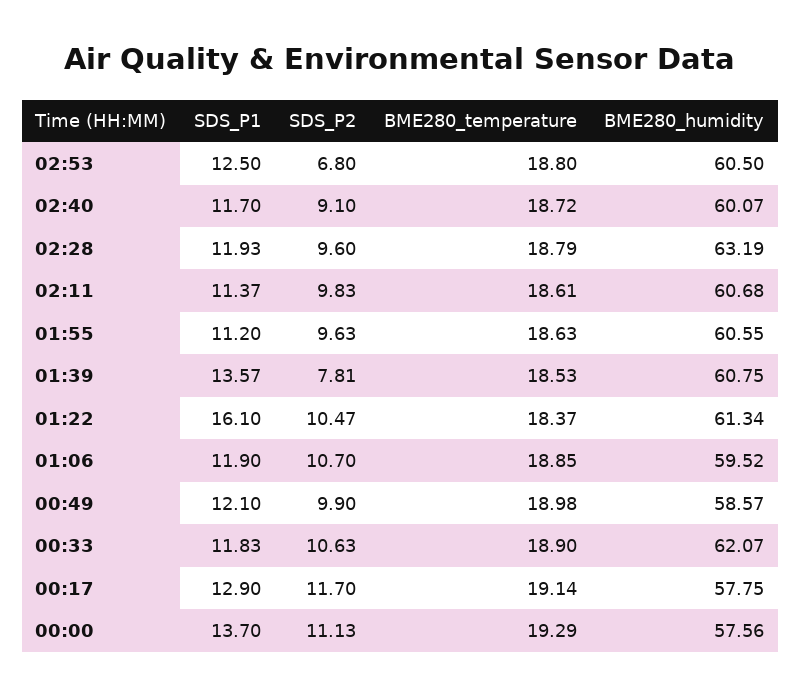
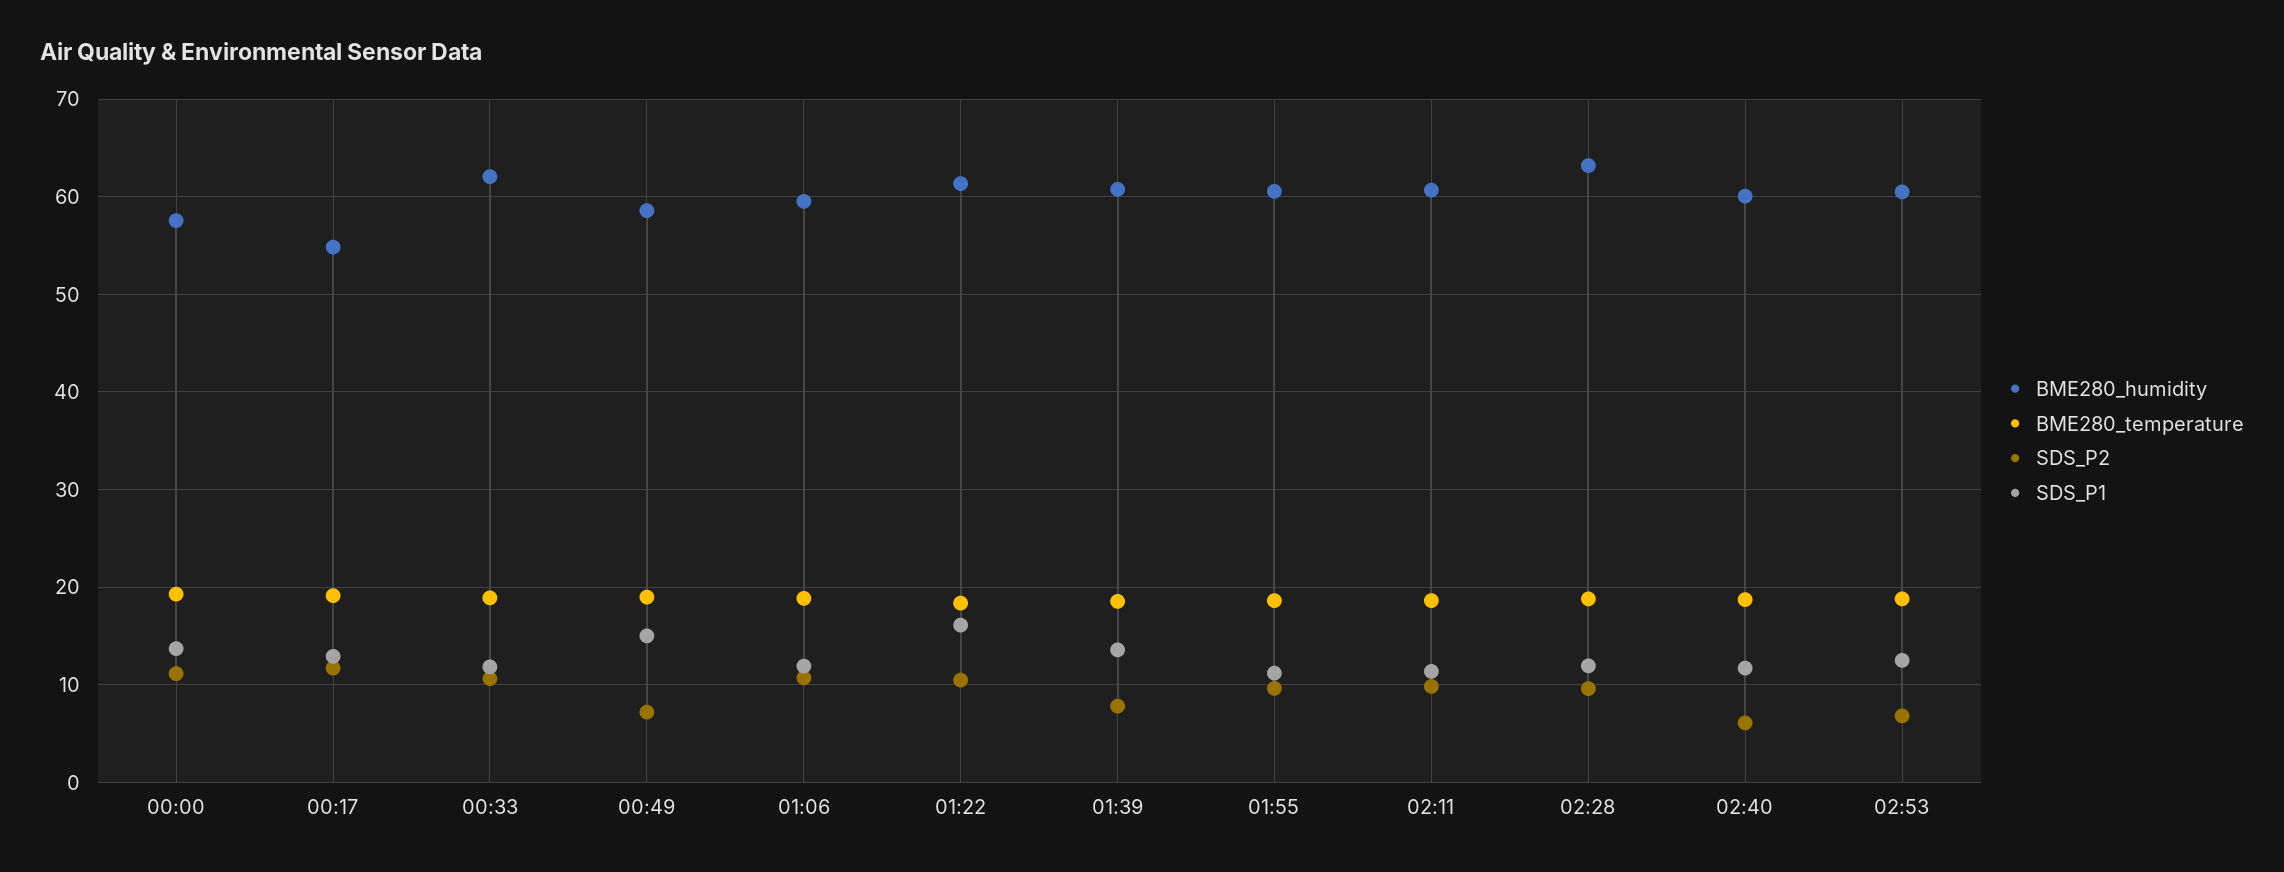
  {
    "SDS_P1": {
      "02:53": 12.5,
      "02:40": 11.7,
      "02:28": 11.93,
      "02:11": 11.37,
      "01:55": 11.2,
      "01:39": 13.57,
      "01:22": 16.1,
      "01:06": 11.9,
-     "00:49": 12.1,
+     "00:49": 15,
      "00:33": 11.83,
      "00:17": 12.9,
      "00:00": 13.7
    },
    "SDS_P2": {
      "02:53": 6.8,
-     "02:40": 9.1,
+     "02:40": 6,
      "02:28": 9.6,
      "02:11": 9.83,
      "01:55": 9.63,
      "01:39": 7.81,
      "01:22": 10.47,
      "01:06": 10.7,
-     "00:49": 9.9,
+     "00:49": 7,
      "00:33": 10.63,
      "00:17": 11.7,
      "00:00": 11.13
    },
    "BME280_temperature": {
      "02:53": 18.8,
      "02:40": 18.72,
      "02:28": 18.79,
      "02:11": 18.61,
      "01:55": 18.63,
      "01:39": 18.53,
      "01:22": 18.37,
      "01:06": 18.85,
      "00:49": 18.98,
      "00:33": 18.9,
      "00:17": 19.14,
      "00:00": 19.29
    },
    "BME280_humidity": {
      "02:53": 60.5,
      "02:40": 60.07,
      "02:28": 63.19,
      "02:11": 60.68,
      "01:55": 60.55,
      "01:39": 60.75,
      "01:22": 61.34,
      "01:06": 59.52,
      "00:49": 58.57,
      "00:33": 62.07,
-     "00:17": 57.75,
+     "00:17": 55,
      "00:00": 57.56
    }
  }

